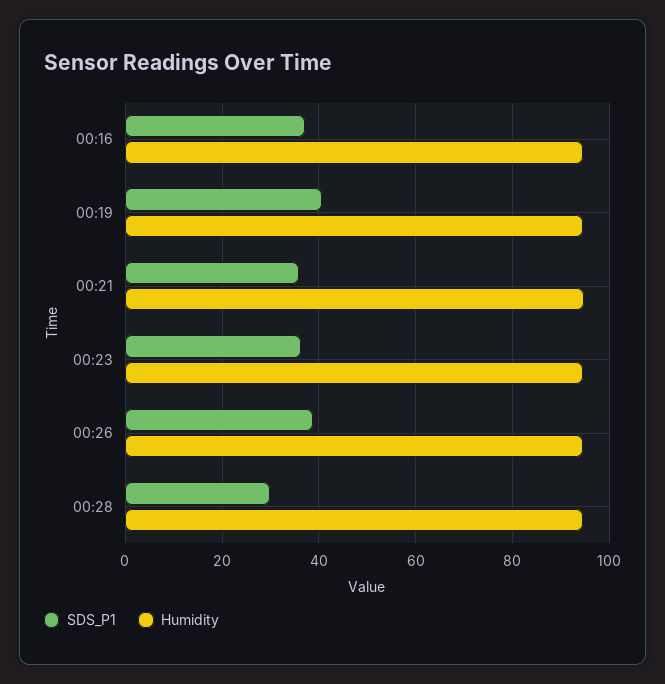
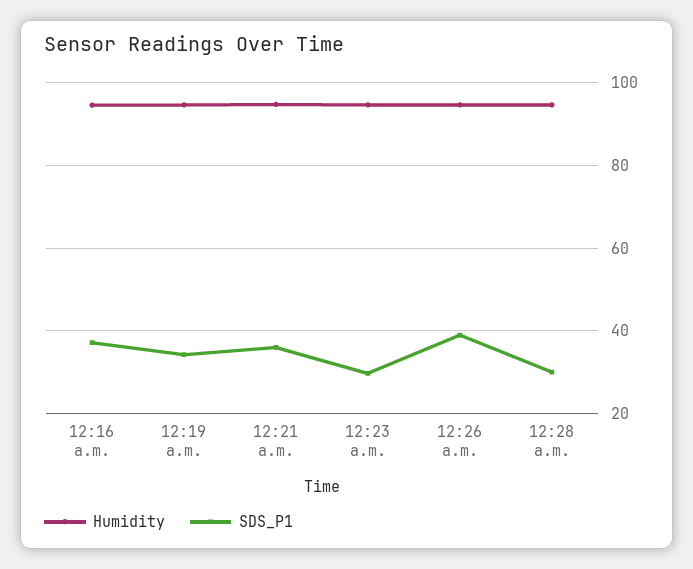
  {
    "SDS_P1": {
      "00:16": 38,
-     "00:19": 40,
+     "00:19": 34,
      "00:21": 36,
-     "00:23": 36,
+     "00:23": 30,
      "00:26": 38,
      "00:28": 30
    },
    "Humidity": {
      "00:16": 94,
      "00:19": 94,
      "00:21": 94,
      "00:23": 94,
      "00:26": 94,
      "00:28": 94
    }
  }

